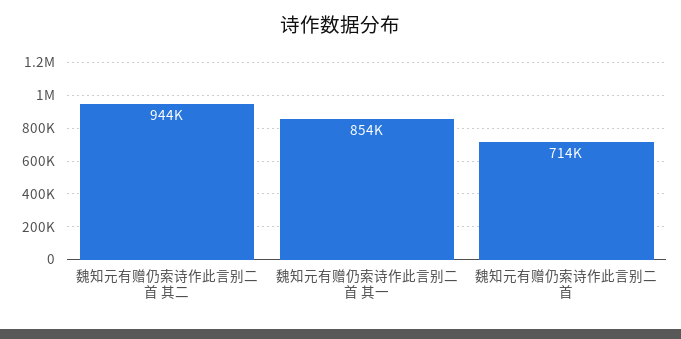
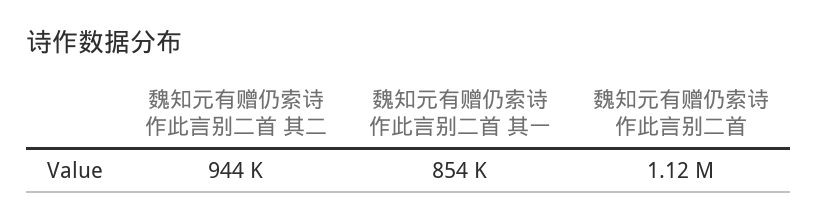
  {
    "魏知元有赠仍索诗作此言别二首 其二": 944000,
    "魏知元有赠仍索诗作此言别二首 其一": 854000,
-   "魏知元有赠仍索诗作此言别二首": 714000
+   "魏知元有赠仍索诗作此言别二首": 1120000
  }

